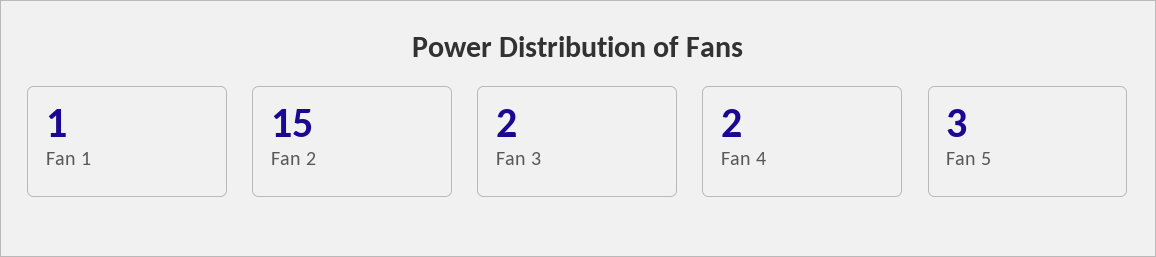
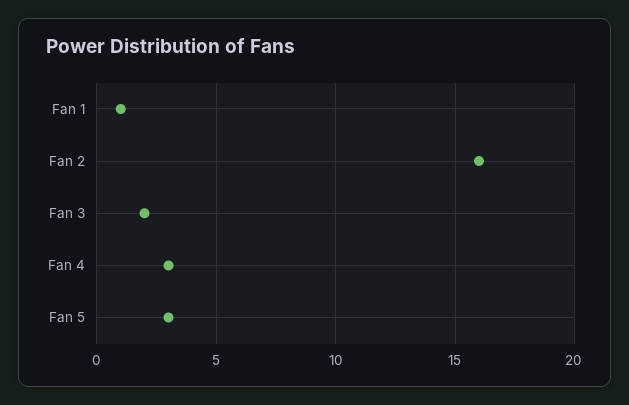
  {
    "Fan 1": 1,
-   "Fan 2": 15,
+   "Fan 2": 16,
    "Fan 3": 2,
-   "Fan 4": 2,
+   "Fan 4": 3,
    "Fan 5": 3
  }

